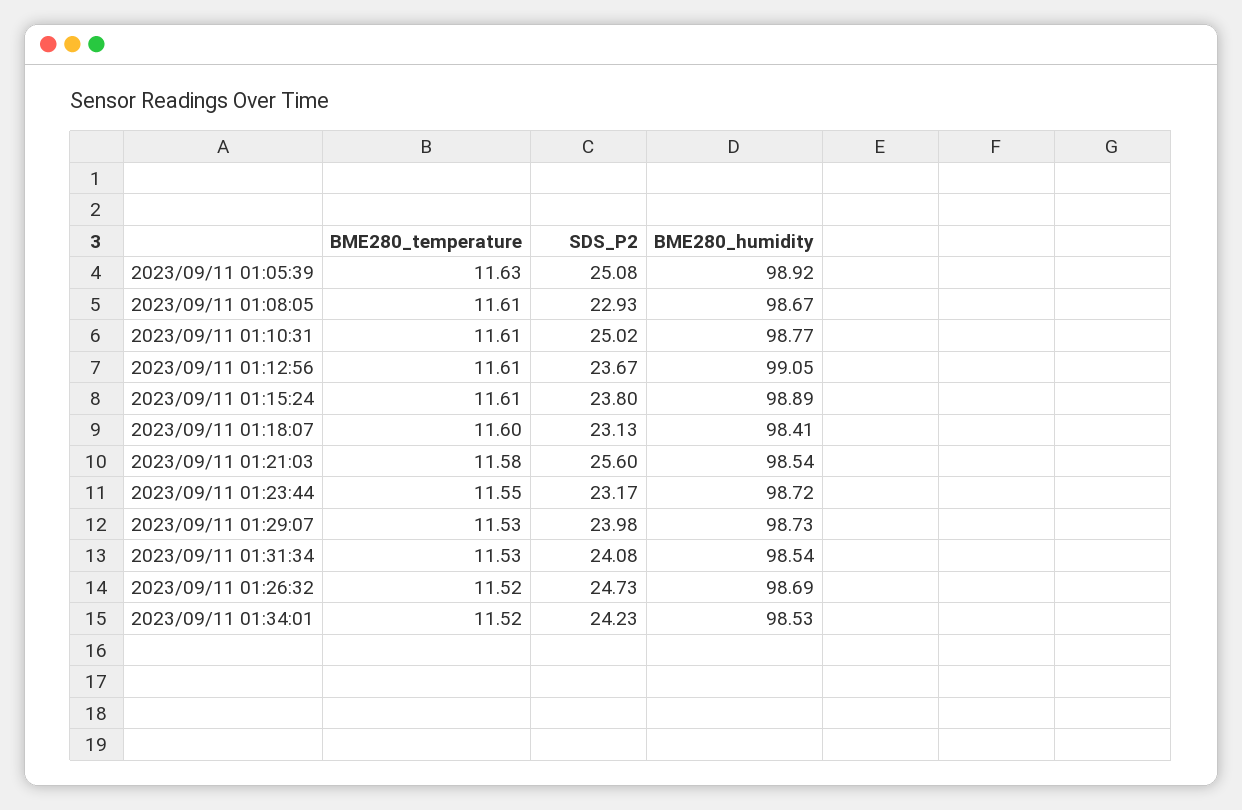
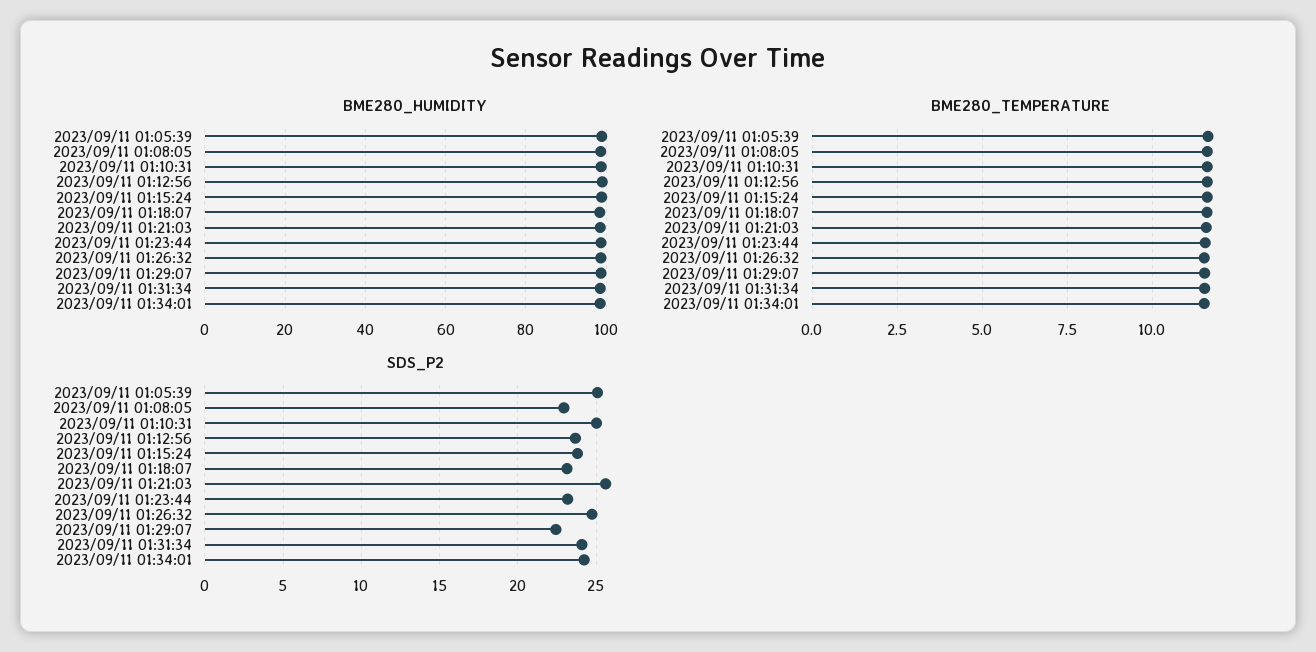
  {
    "BME280_temperature": {
      "2023/09/11 01:05:39": 11.63,
      "2023/09/11 01:08:05": 11.61,
      "2023/09/11 01:10:31": 11.61,
      "2023/09/11 01:12:56": 11.61,
      "2023/09/11 01:15:24": 11.61,
      "2023/09/11 01:18:07": 11.6,
      "2023/09/11 01:21:03": 11.58,
      "2023/09/11 01:23:44": 11.55,
      "2023/09/11 01:29:07": 11.53,
      "2023/09/11 01:31:34": 11.53,
      "2023/09/11 01:26:32": 11.52,
      "2023/09/11 01:34:01": 11.52
    },
    "SDS_P2": {
      "2023/09/11 01:05:39": 25.08,
      "2023/09/11 01:08:05": 22.93,
      "2023/09/11 01:10:31": 25.02,
      "2023/09/11 01:12:56": 23.67,
      "2023/09/11 01:15:24": 23.8,
      "2023/09/11 01:18:07": 23.13,
      "2023/09/11 01:21:03": 25.6,
      "2023/09/11 01:23:44": 23.17,
-     "2023/09/11 01:29:07": 23.98,
+     "2023/09/11 01:29:07": 22.5,
      "2023/09/11 01:31:34": 24.08,
      "2023/09/11 01:26:32": 24.73,
      "2023/09/11 01:34:01": 24.23
    },
    "BME280_humidity": {
      "2023/09/11 01:05:39": 98.92,
      "2023/09/11 01:08:05": 98.67,
      "2023/09/11 01:10:31": 98.77,
      "2023/09/11 01:12:56": 99.05,
      "2023/09/11 01:15:24": 98.89,
      "2023/09/11 01:18:07": 98.41,
      "2023/09/11 01:21:03": 98.54,
      "2023/09/11 01:23:44": 98.72,
      "2023/09/11 01:29:07": 98.73,
      "2023/09/11 01:31:34": 98.54,
      "2023/09/11 01:26:32": 98.69,
      "2023/09/11 01:34:01": 98.53
    }
  }

